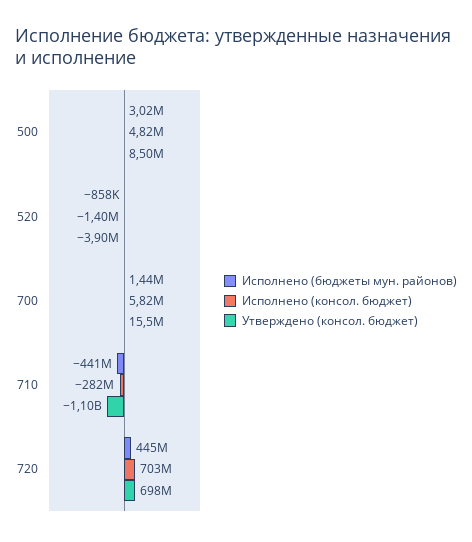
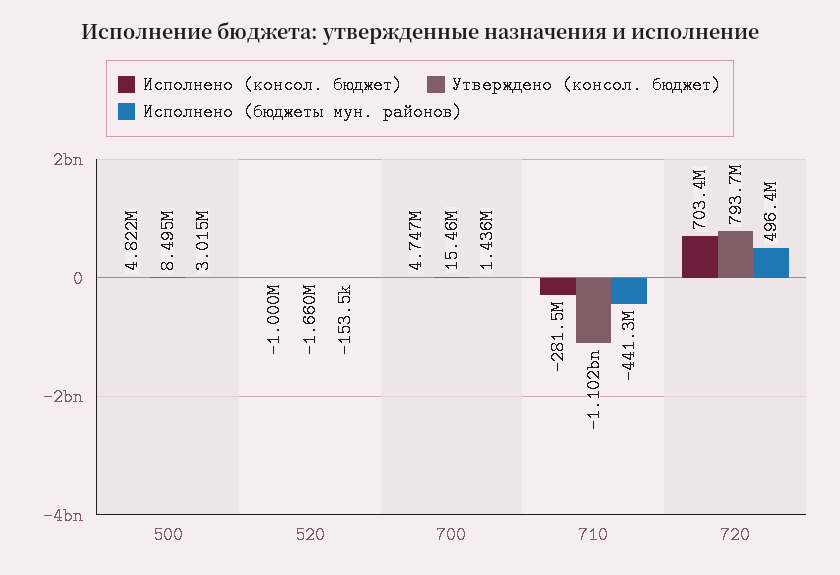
  {
    "Исполнено (бюджеты мун. районов)": {
      "500": 3015000,
-     "520": -858000,
+     "520": -153500,
      "700": 1436000,
      "710": -441300000,
-     "720": 445000000
+     "720": 496400000
    },
    "Исполнено (консол. бюджет)": {
      "500": 4822000,
-     "520": -1400000,
+     "520": -1000000,
-     "700": 5820000,
+     "700": 4747000,
      "710": -281500000,
      "720": 703400000
    },
    "Утверждено (консол. бюджет)": {
      "500": 8495000,
-     "520": -3900000,
+     "520": -1660000,
      "700": 15460000,
      "710": -1102000000,
-     "720": 698000000
+     "720": 793700000
    }
  }

